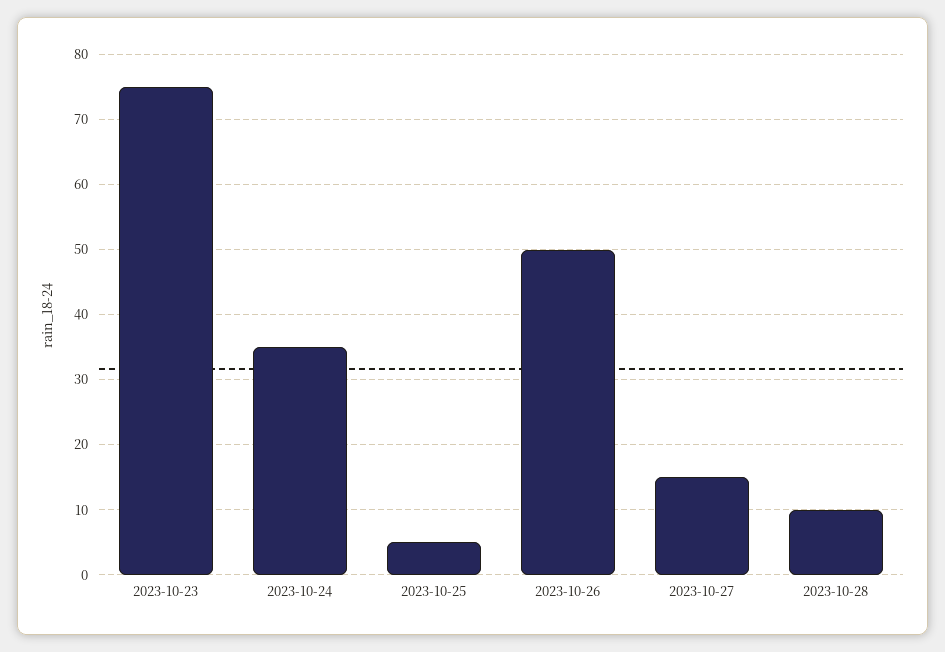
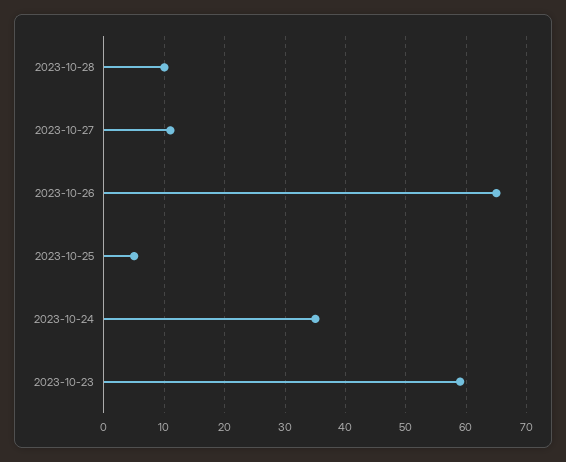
  {
-   "2023-10-23": 75,
+   "2023-10-23": 59,
    "2023-10-24": 35,
    "2023-10-25": 5,
-   "2023-10-26": 50,
+   "2023-10-26": 65,
-   "2023-10-27": 15,
+   "2023-10-27": 11,
    "2023-10-28": 10
  }

